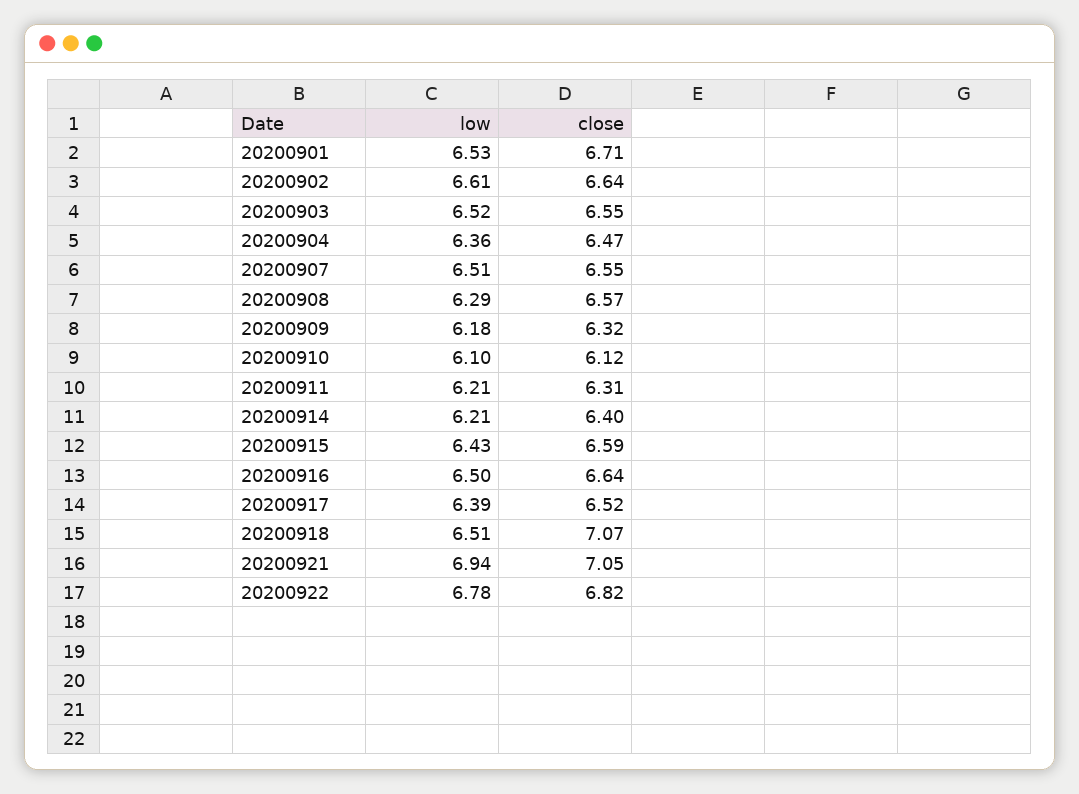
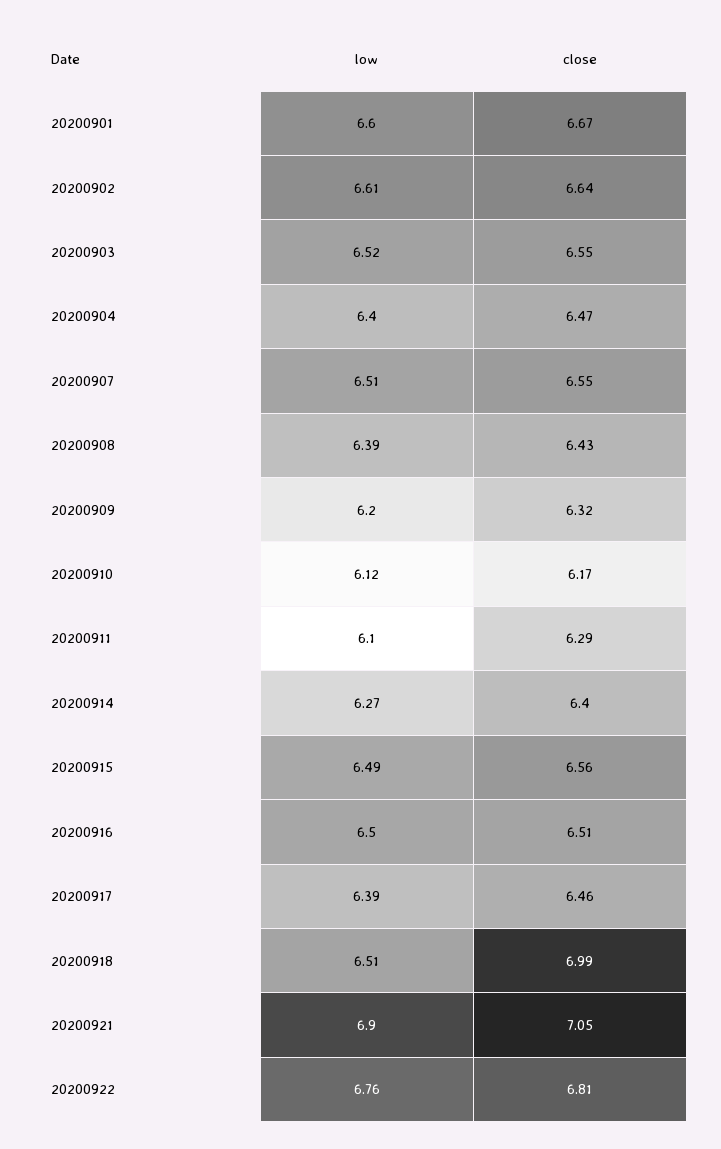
  {
    "low": {
-     "20200901": 6.53,
+     "20200901": 6.6,
      "20200902": 6.61,
      "20200903": 6.52,
-     "20200904": 6.36,
+     "20200904": 6.4,
      "20200907": 6.51,
-     "20200908": 6.29,
+     "20200908": 6.39,
-     "20200909": 6.18,
+     "20200909": 6.2,
-     "20200910": 6.1,
+     "20200910": 6.12,
-     "20200911": 6.21,
+     "20200911": 6.1,
-     "20200914": 6.21,
+     "20200914": 6.27,
-     "20200915": 6.43,
+     "20200915": 6.49,
      "20200916": 6.5,
      "20200917": 6.39,
      "20200918": 6.51,
-     "20200921": 6.94,
+     "20200921": 6.9,
-     "20200922": 6.78
+     "20200922": 6.76
    },
    "close": {
-     "20200901": 6.71,
+     "20200901": 6.67,
      "20200902": 6.64,
      "20200903": 6.55,
      "20200904": 6.47,
      "20200907": 6.55,
-     "20200908": 6.57,
+     "20200908": 6.43,
      "20200909": 6.32,
-     "20200910": 6.12,
+     "20200910": 6.17,
-     "20200911": 6.31,
+     "20200911": 6.29,
      "20200914": 6.4,
-     "20200915": 6.59,
+     "20200915": 6.56,
-     "20200916": 6.64,
+     "20200916": 6.51,
-     "20200917": 6.52,
+     "20200917": 6.46,
-     "20200918": 7.07,
+     "20200918": 6.99,
      "20200921": 7.05,
-     "20200922": 6.82
+     "20200922": 6.81
    }
  }

